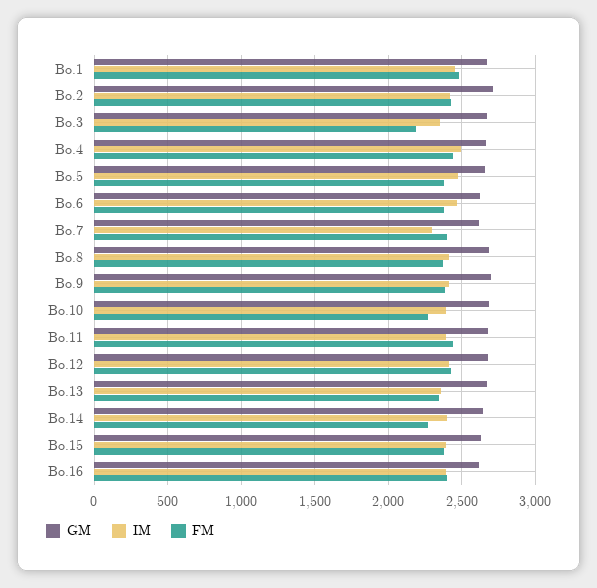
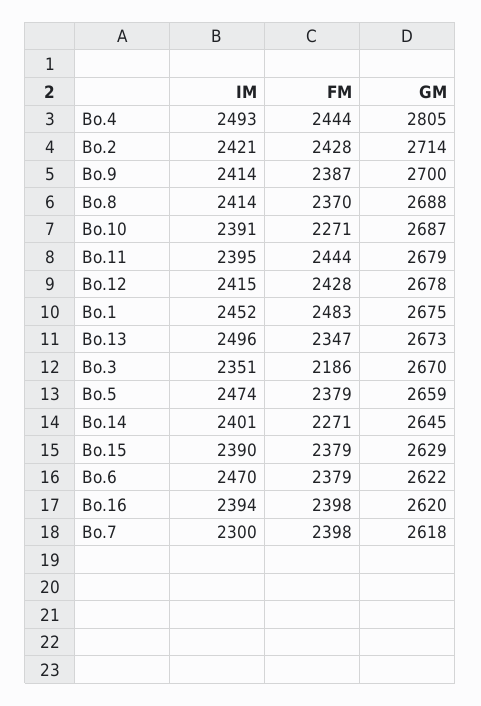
  {
    "GM": {
      "Bo.1": 2675,
      "Bo.2": 2714,
      "Bo.3": 2670,
-     "Bo.4": 2650,
+     "Bo.4": 2805,
      "Bo.5": 2659,
      "Bo.6": 2622,
      "Bo.7": 2618,
      "Bo.8": 2688,
      "Bo.9": 2700,
      "Bo.10": 2687,
      "Bo.11": 2679,
      "Bo.12": 2678,
      "Bo.13": 2673,
      "Bo.14": 2645,
      "Bo.15": 2629,
      "Bo.16": 2620
    },
    "IM": {
      "Bo.1": 2452,
      "Bo.2": 2421,
      "Bo.3": 2351,
      "Bo.4": 2493,
      "Bo.5": 2474,
      "Bo.6": 2470,
      "Bo.7": 2300,
      "Bo.8": 2414,
      "Bo.9": 2414,
      "Bo.10": 2391,
      "Bo.11": 2395,
      "Bo.12": 2415,
-     "Bo.13": 2350,
+     "Bo.13": 2496,
      "Bo.14": 2401,
      "Bo.15": 2390,
      "Bo.16": 2394
    },
    "FM": {
      "Bo.1": 2483,
      "Bo.2": 2428,
      "Bo.3": 2186,
      "Bo.4": 2444,
      "Bo.5": 2379,
      "Bo.6": 2379,
      "Bo.7": 2398,
      "Bo.8": 2370,
      "Bo.9": 2387,
      "Bo.10": 2271,
      "Bo.11": 2444,
      "Bo.12": 2428,
      "Bo.13": 2347,
      "Bo.14": 2271,
      "Bo.15": 2379,
      "Bo.16": 2398
    }
  }

